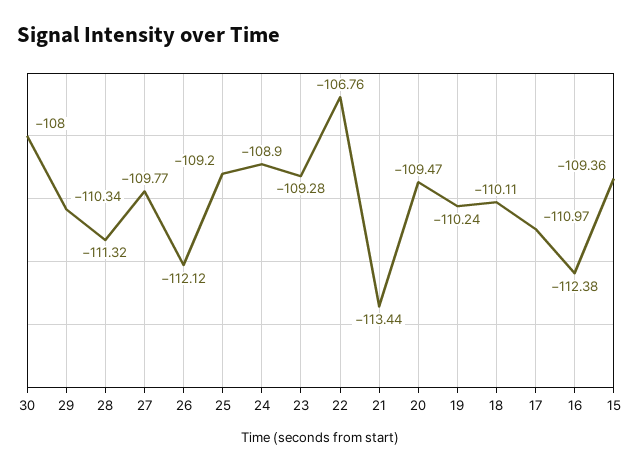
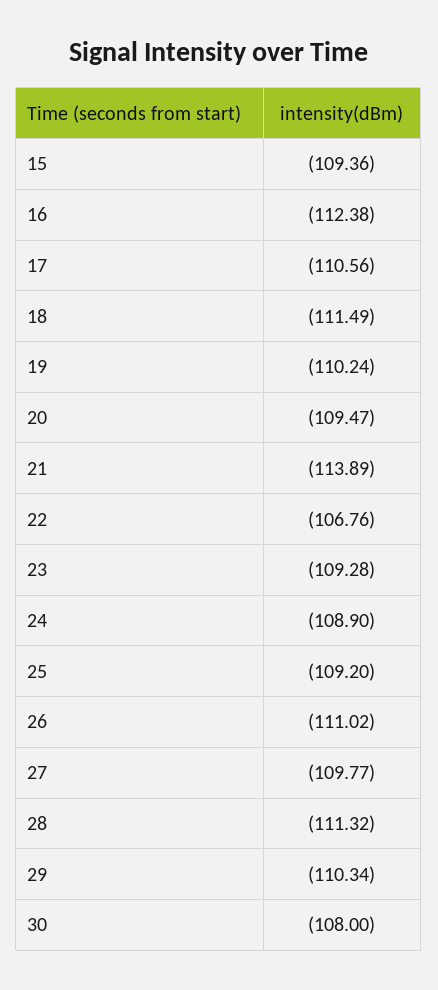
  {
    "30": -108,
    "29": -110.34,
    "28": -111.32,
    "27": -109.77,
-   "26": -112.12,
+   "26": -111.02,
    "25": -109.2,
    "24": -108.9,
    "23": -109.28,
    "22": -106.76,
-   "21": -113.44,
+   "21": -113.89,
    "20": -109.47,
    "19": -110.24,
-   "18": -110.11,
+   "18": -111.49,
-   "17": -110.97,
+   "17": -110.56,
    "16": -112.38,
    "15": -109.36
  }

